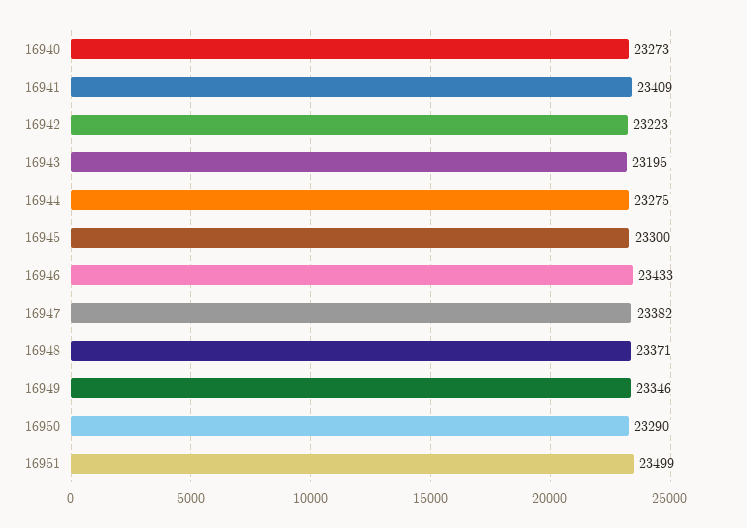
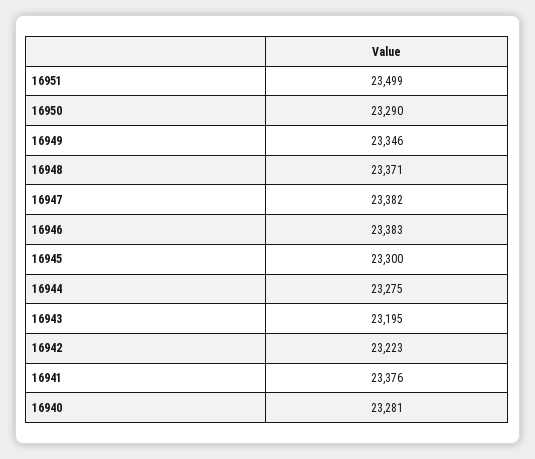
  {
-   "16940": 23273,
+   "16940": 23281,
-   "16941": 23409,
+   "16941": 23376,
    "16942": 23223,
    "16943": 23195,
    "16944": 23275,
    "16945": 23300,
-   "16946": 23433,
+   "16946": 23383,
    "16947": 23382,
    "16948": 23371,
    "16949": 23346,
    "16950": 23290,
    "16951": 23499
  }

